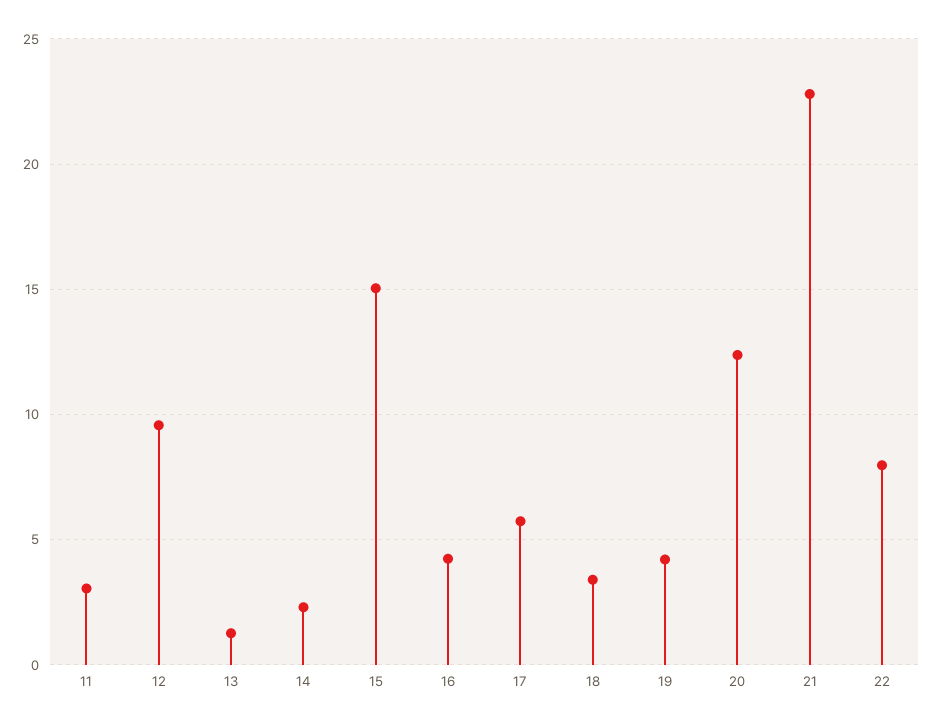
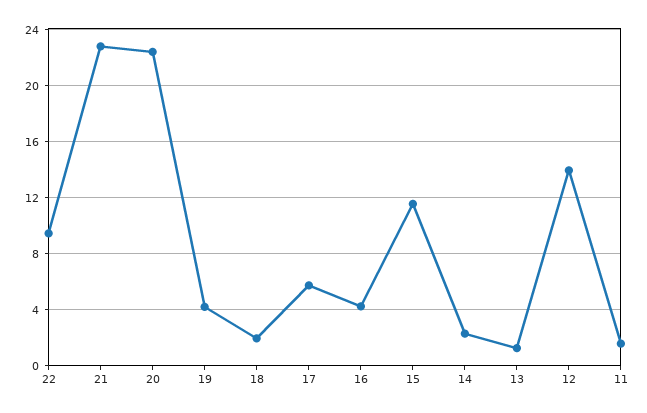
  {
-   "11": 3,
+   "11": 1.5,
-   "12": 9.5,
+   "12": 14,
    "13": 1.5,
    "14": 2.5,
-   "15": 15,
+   "15": 11.5,
    "16": 4,
    "17": 5.5,
-   "18": 3.5,
+   "18": 2,
    "19": 4,
-   "20": 12.5,
+   "20": 22.5,
    "21": 23,
-   "22": 8
+   "22": 9.5
  }

